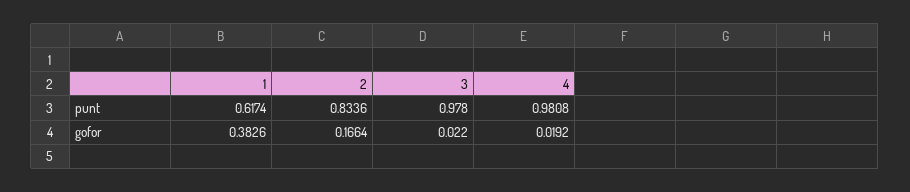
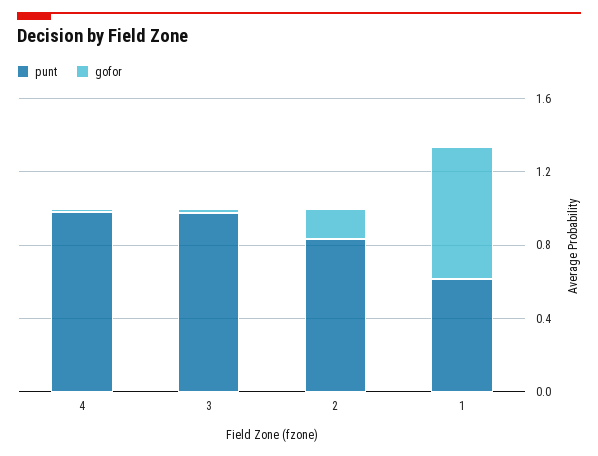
  {
    "punt": {
      "1": 0.6174,
      "2": 0.8336,
      "3": 0.978,
      "4": 0.9808
    },
    "gofor": {
-     "1": 0.3826,
+     "1": 0.7,
      "2": 0.1664,
      "3": 0.022,
      "4": 0.0192
    }
  }

